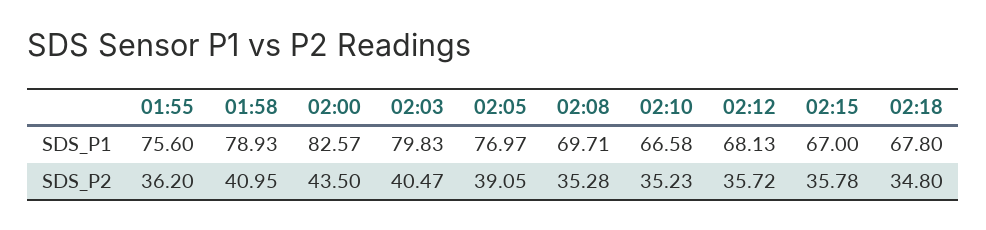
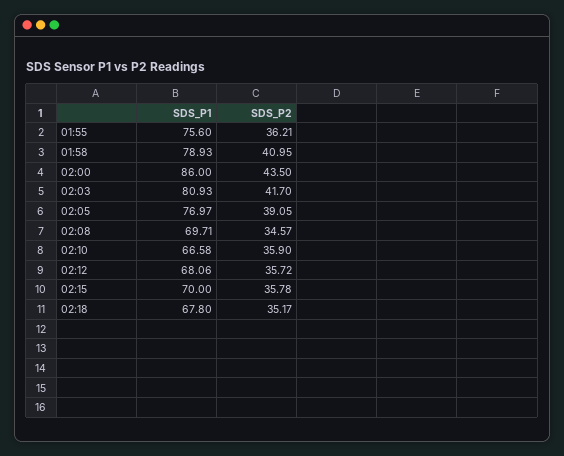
  {
    "01:55": {
      "SDS_P1": 75.6,
-     "SDS_P2": 36.2
+     "SDS_P2": 36.21
    },
    "01:58": {
      "SDS_P1": 78.93,
      "SDS_P2": 40.95
    },
    "02:00": {
-     "SDS_P1": 82.57,
+     "SDS_P1": 86,
      "SDS_P2": 43.5
    },
    "02:03": {
-     "SDS_P1": 79.83,
+     "SDS_P1": 80.93,
-     "SDS_P2": 40.47
+     "SDS_P2": 41.7
    },
    "02:05": {
      "SDS_P1": 76.97,
      "SDS_P2": 39.05
    },
    "02:08": {
      "SDS_P1": 69.71,
-     "SDS_P2": 35.28
+     "SDS_P2": 34.57
    },
    "02:10": {
      "SDS_P1": 66.58,
-     "SDS_P2": 35.23
+     "SDS_P2": 35.9
    },
    "02:12": {
-     "SDS_P1": 68.13,
+     "SDS_P1": 68.06,
      "SDS_P2": 35.72
    },
    "02:15": {
-     "SDS_P1": 67,
+     "SDS_P1": 70,
      "SDS_P2": 35.78
    },
    "02:18": {
      "SDS_P1": 67.8,
-     "SDS_P2": 34.8
+     "SDS_P2": 35.17
    }
  }

